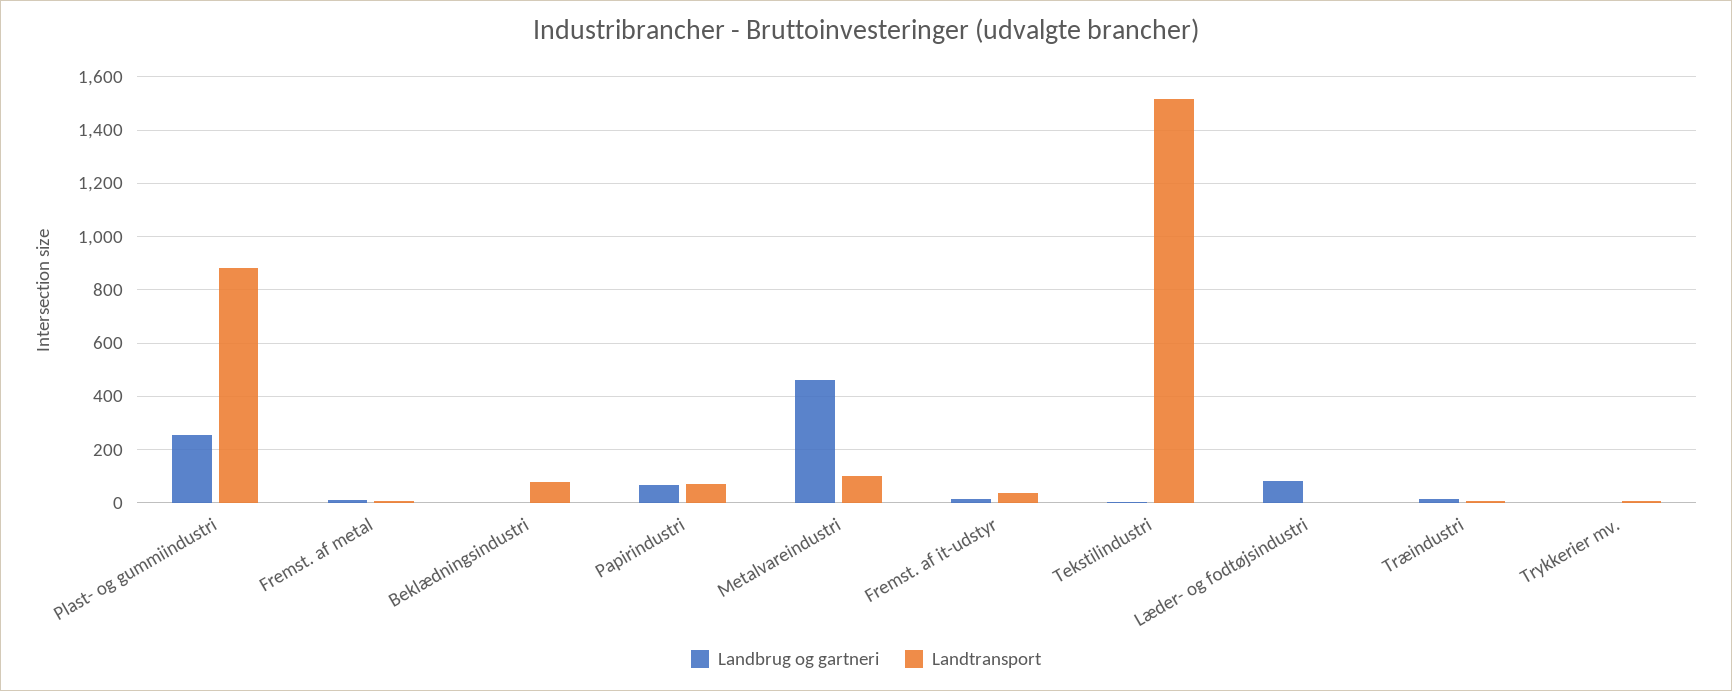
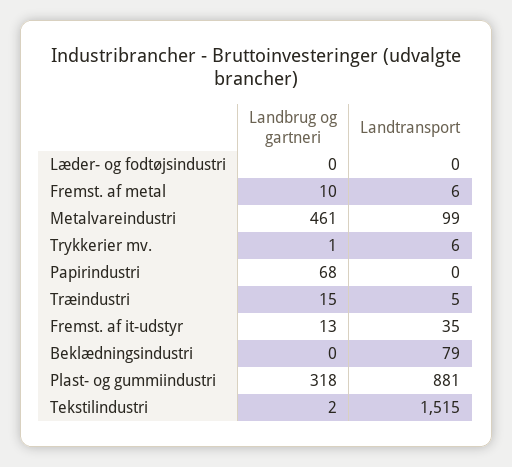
  {
    "Landbrug og gartneri": {
-     "Plast- og gummiindustri": 250,
+     "Plast- og gummiindustri": 318,
      "Fremst. af metal": 10,
      "Beklædningsindustri": 0,
      "Papirindustri": 68,
      "Metalvareindustri": 461,
      "Fremst. af it-udstyr": 13,
      "Tekstilindustri": 2,
-     "Læder- og fodtøjsindustri": 75,
+     "Læder- og fodtøjsindustri": 0,
      "Træindustri": 15,
      "Trykkerier mv.": 1
    },
    "Landtransport": {
      "Plast- og gummiindustri": 881,
      "Fremst. af metal": 6,
      "Beklædningsindustri": 79,
-     "Papirindustri": 75,
+     "Papirindustri": 0,
      "Metalvareindustri": 99,
      "Fremst. af it-udstyr": 35,
      "Tekstilindustri": 1515,
      "Læder- og fodtøjsindustri": 0,
      "Træindustri": 5,
      "Trykkerier mv.": 6
    }
  }

